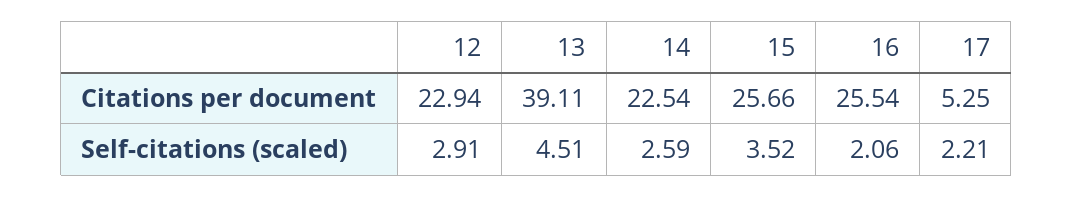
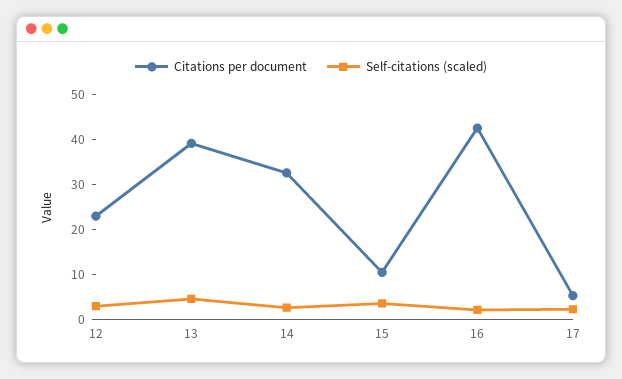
  {
    "Citations per document": {
      "12": 22.94,
      "13": 39.11,
-     "14": 22.54,
+     "14": 32,
-     "15": 25.66,
+     "15": 10,
-     "16": 25.54,
+     "16": 42,
      "17": 5.25
    },
    "Self-citations (scaled)": {
      "12": 2.91,
      "13": 4.51,
      "14": 2.59,
      "15": 3.52,
      "16": 2.06,
      "17": 2.21
    }
  }

